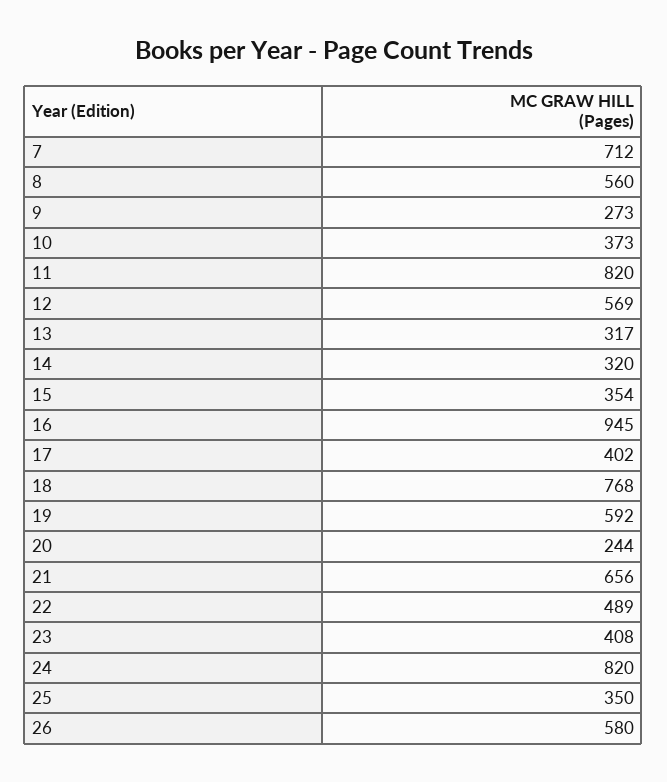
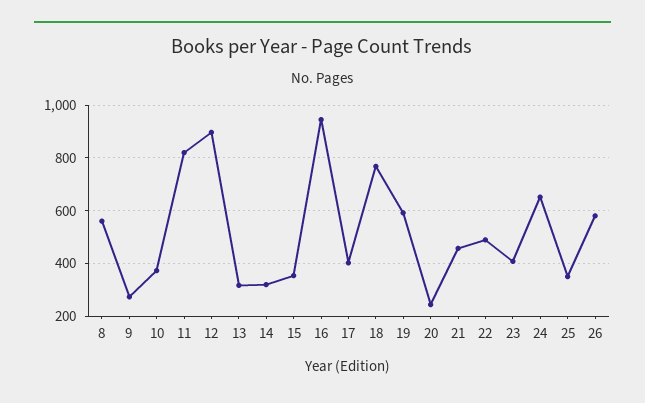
  {
-   "7": 712,
    "8": 560,
    "9": 273,
    "10": 373,
    "11": 820,
-   "12": 569,
+   "12": 900,
    "13": 317,
    "14": 320,
    "15": 354,
    "16": 945,
    "17": 402,
    "18": 768,
    "19": 592,
    "20": 244,
-   "21": 656,
+   "21": 450,
    "22": 489,
    "23": 408,
-   "24": 820,
+   "24": 650,
    "25": 350,
    "26": 580
  }

